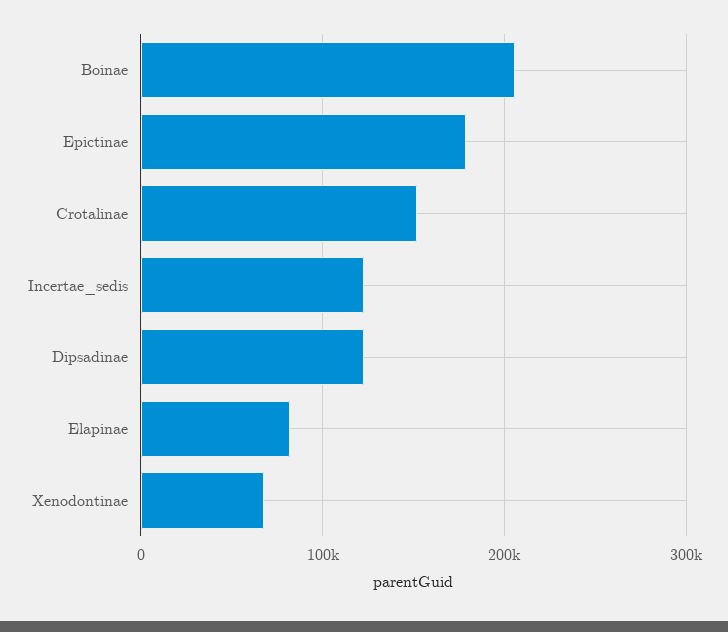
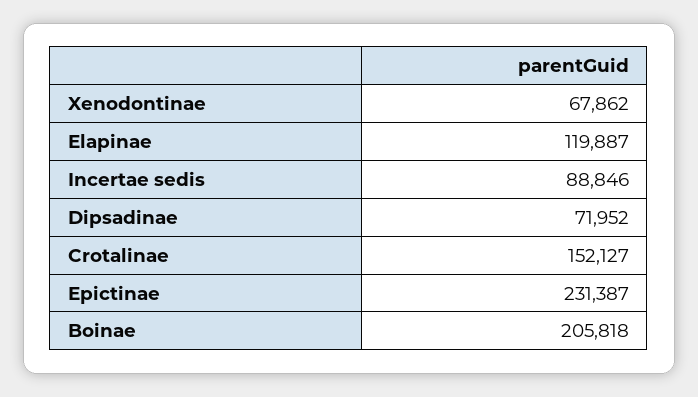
  {
    "Boinae": 205818,
-   "Epictinae": 180000,
+   "Epictinae": 231387,
    "Crotalinae": 152127,
-   "Incertae_sedis": 120000,
+   "Incertae_sedis": 88846,
-   "Dipsadinae": 120000,
+   "Dipsadinae": 71952,
-   "Elapinae": 80000,
+   "Elapinae": 119887,
    "Xenodontinae": 67862
  }

